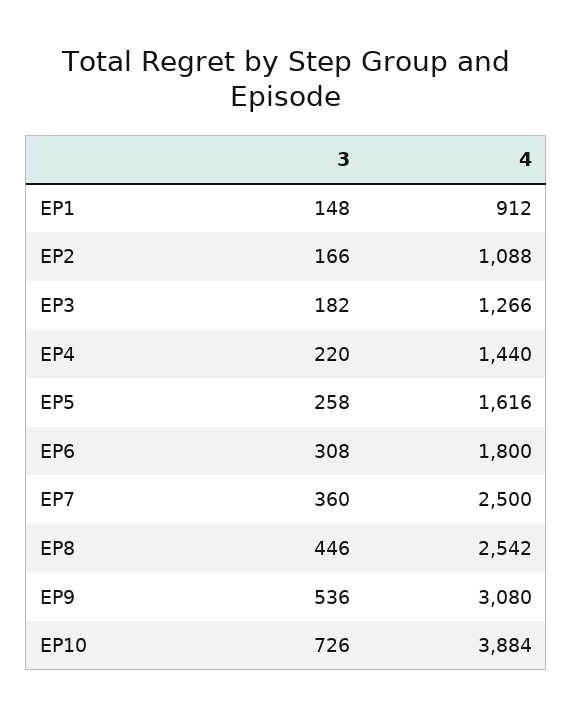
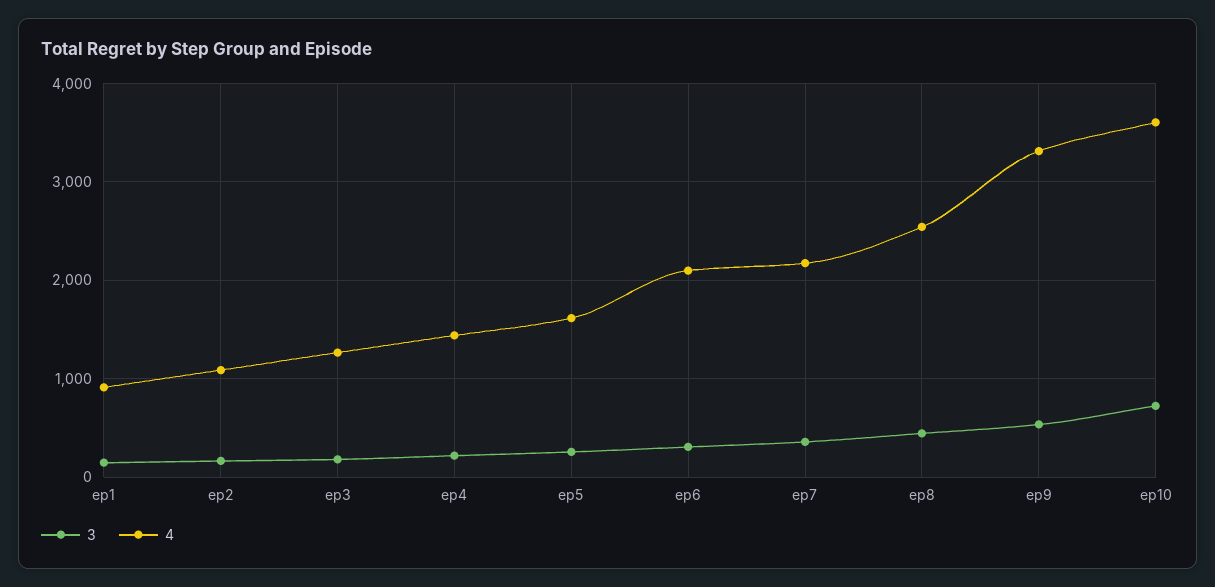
  {
    "3": {
      "EP1": 148,
      "EP2": 166,
      "EP3": 182,
      "EP4": 220,
      "EP5": 258,
      "EP6": 308,
      "EP7": 360,
      "EP8": 446,
      "EP9": 536,
      "EP10": 726
    },
    "4": {
      "EP1": 912,
      "EP2": 1088,
      "EP3": 1266,
      "EP4": 1440,
      "EP5": 1616,
-     "EP6": 1800,
+     "EP6": 2100,
-     "EP7": 2500,
+     "EP7": 2200,
      "EP8": 2542,
-     "EP9": 3080,
+     "EP9": 3300,
-     "EP10": 3884
+     "EP10": 3600
    }
  }

